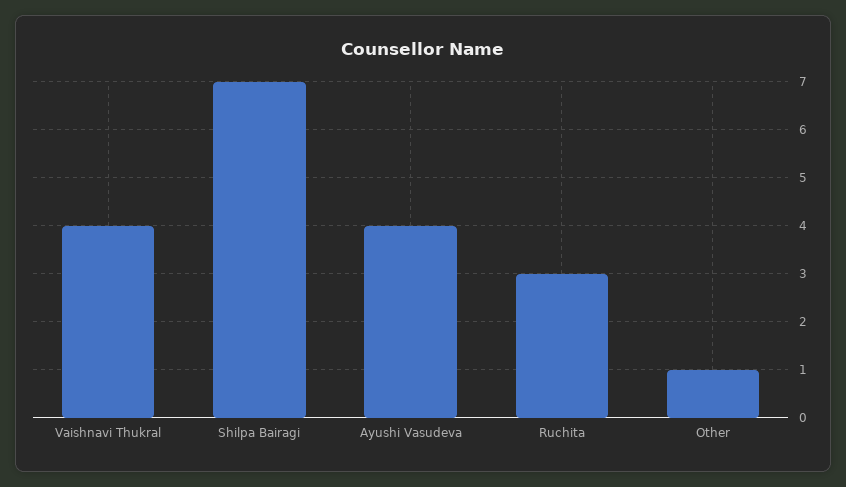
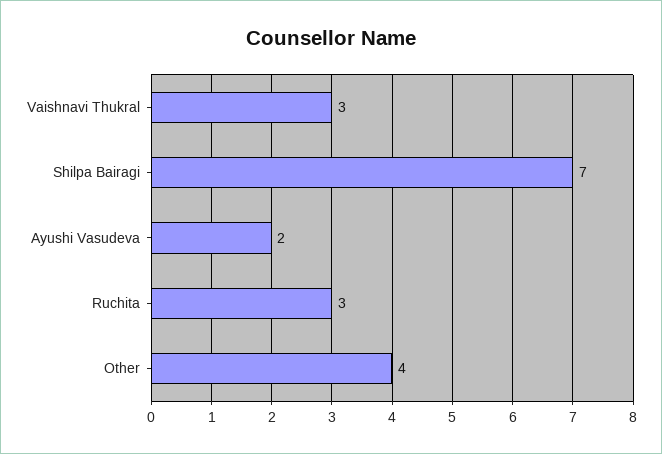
  {
-   "Vaishnavi Thukral": 4,
+   "Vaishnavi Thukral": 3,
    "Shilpa Bairagi": 7,
-   "Ayushi Vasudeva": 4,
+   "Ayushi Vasudeva": 2,
    "Ruchita": 3,
-   "Other": 1
+   "Other": 4
  }

